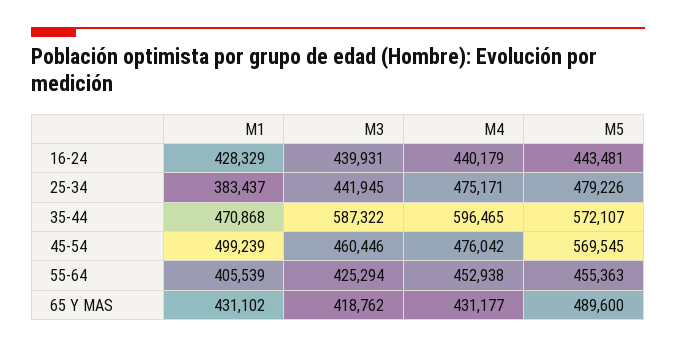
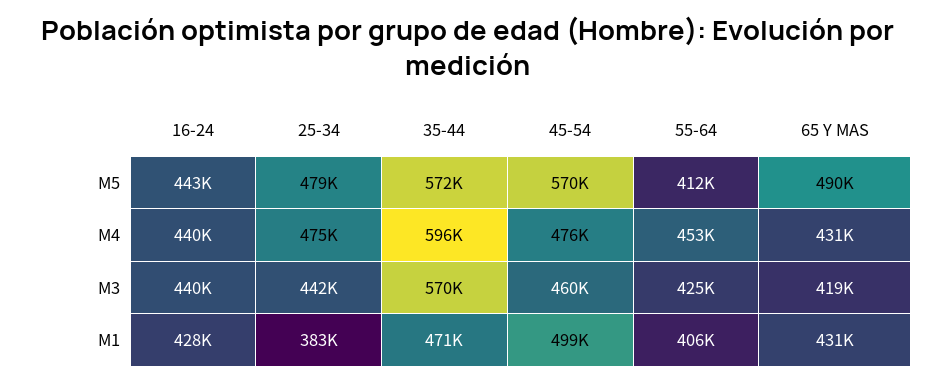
  {
    "M1": {
      "16-24": 428329,
      "25-34": 383437,
      "35-44": 470868,
      "45-54": 499239,
      "55-64": 405539,
      "65 Y MAS": 431102
    },
    "M3": {
      "16-24": 439931,
      "25-34": 441945,
-     "35-44": 587322,
+     "35-44": 570000,
      "45-54": 460446,
      "55-64": 425294,
      "65 Y MAS": 418762
    },
    "M4": {
      "16-24": 440179,
      "25-34": 475171,
      "35-44": 596465,
      "45-54": 476042,
      "55-64": 452938,
      "65 Y MAS": 431177
    },
    "M5": {
      "16-24": 443481,
      "25-34": 479226,
      "35-44": 572107,
      "45-54": 569545,
-     "55-64": 455363,
+     "55-64": 412000,
      "65 Y MAS": 489600
    }
  }

